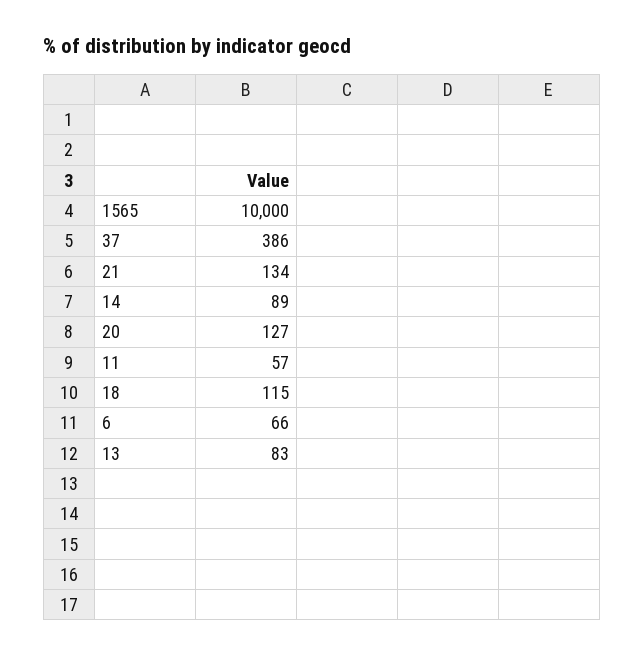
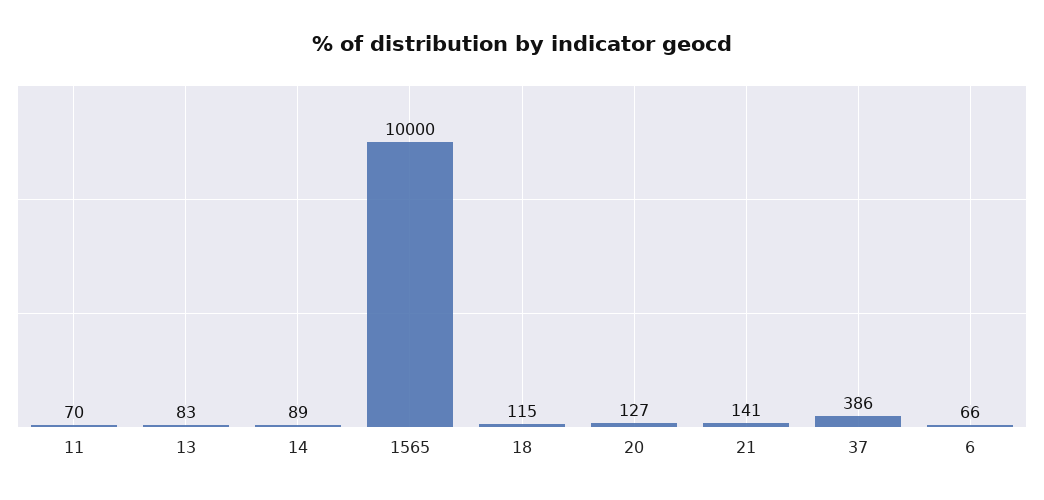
  {
    "1565": 10000,
    "37": 386,
-   "21": 134,
+   "21": 141,
    "14": 89,
    "20": 127,
-   "11": 57,
+   "11": 70,
    "18": 115,
    "6": 66,
    "13": 83
  }

